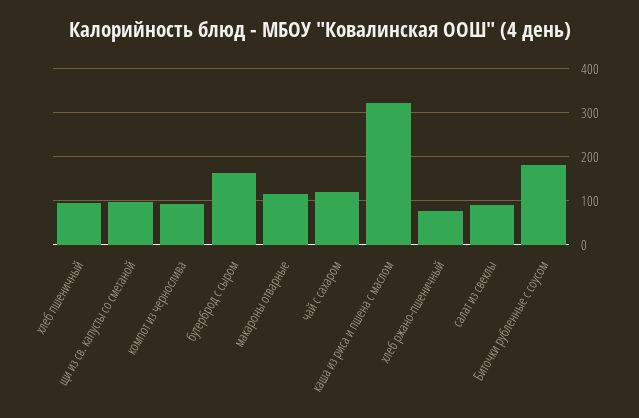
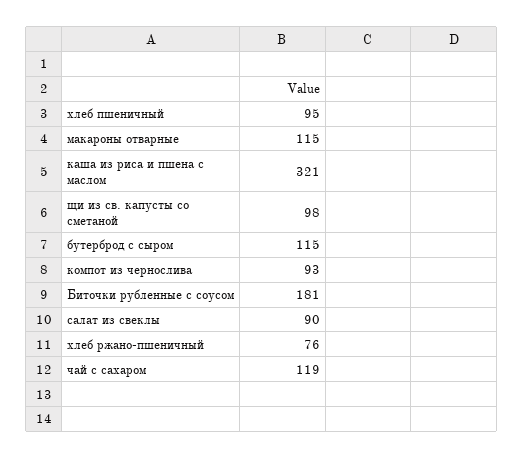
  {
    "хлеб пшеничный": 95,
    "щи из св. капусты со сметаной": 98,
    "компот из чернослива": 93,
-   "бутерброд с сыром": 160,
+   "бутерброд с сыром": 115,
    "макароны отварные": 115,
    "чай с сахаром": 119,
    "каша из риса и пшена с маслом": 321,
    "хлеб ржано-пшеничный": 76,
    "салат из свеклы": 90,
    "Биточки рубленные с соусом": 181
  }

